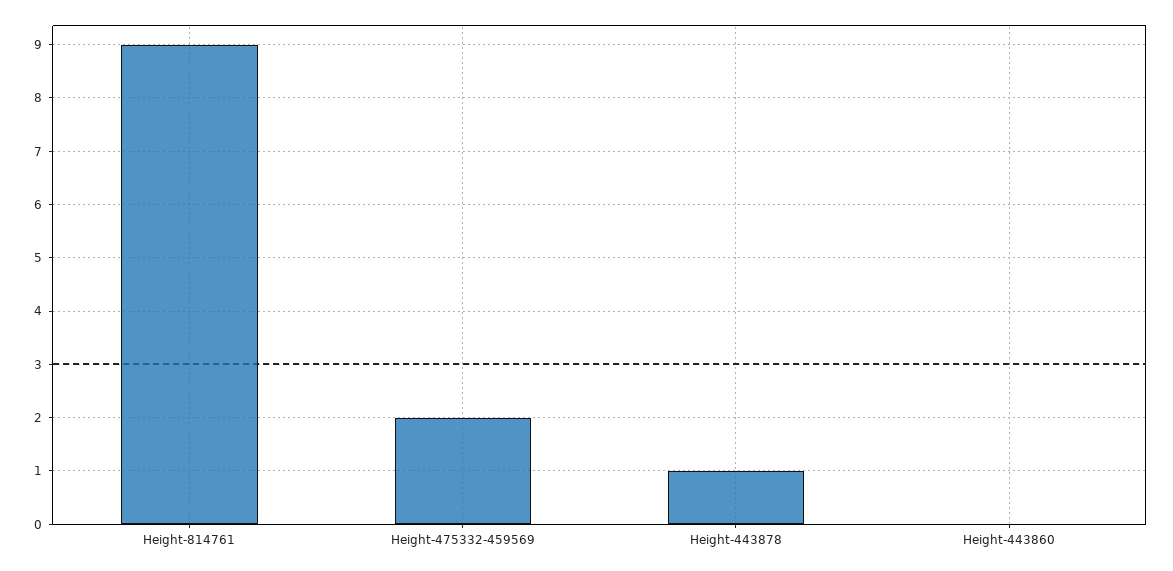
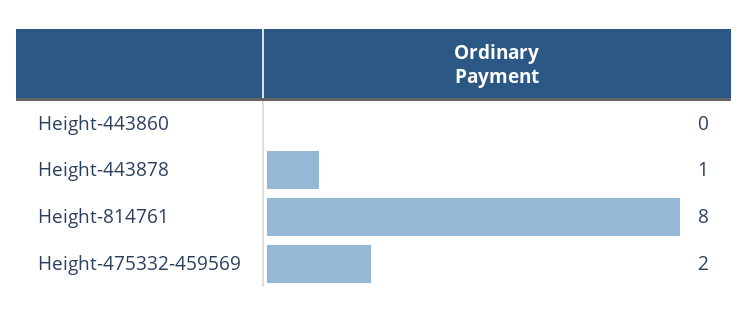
  {
-   "Height-814761": 9,
+   "Height-814761": 8,
    "Height-475332-459569": 2,
    "Height-443878": 1,
    "Height-443860": 0
  }

